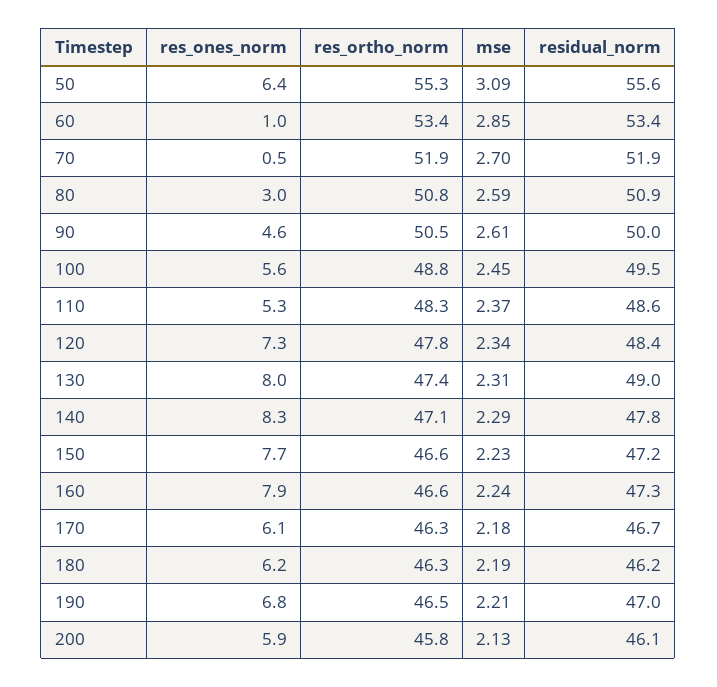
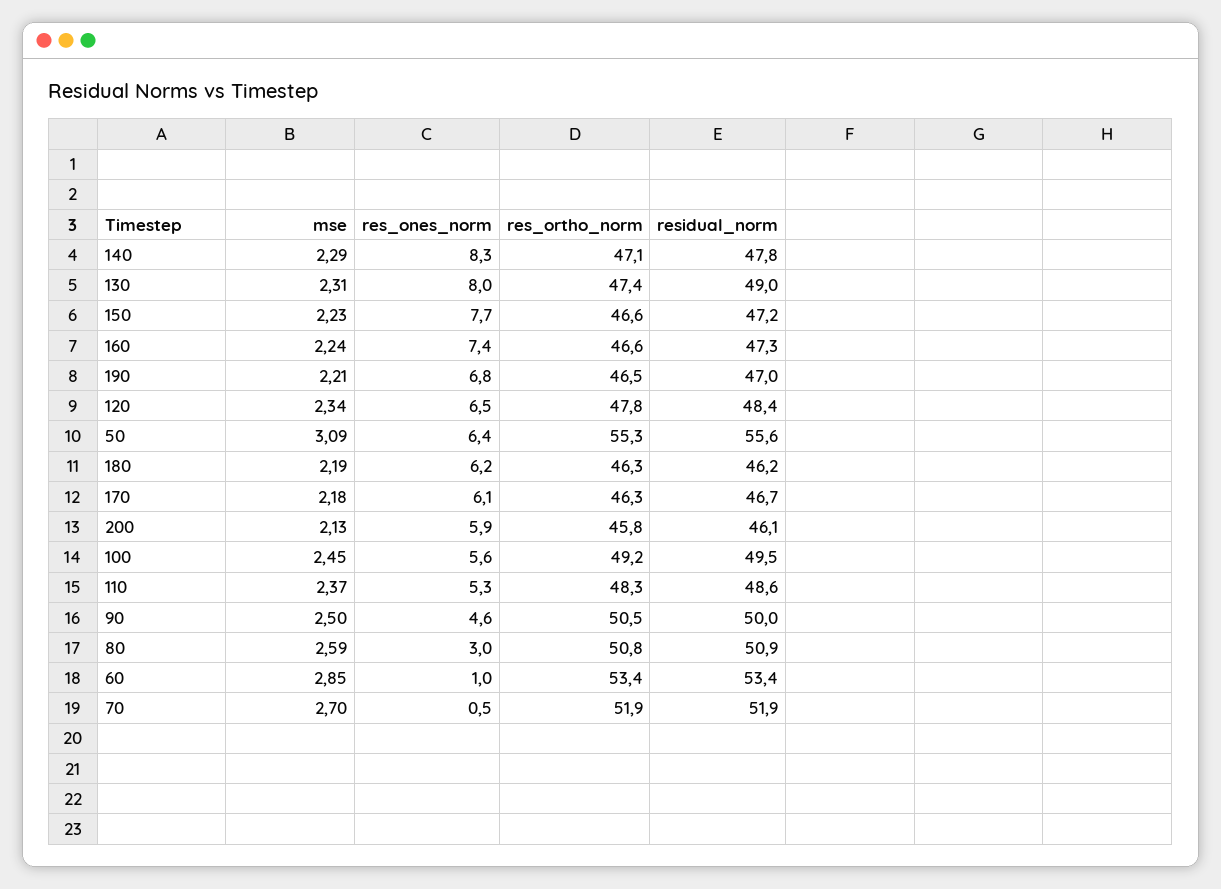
  {
    "res_ones_norm": {
      "50": 6.4,
      "60": 1,
      "70": 0.5,
      "80": 3,
      "90": 4.6,
      "100": 5.6,
      "110": 5.3,
-     "120": 7.3,
+     "120": 6.5,
      "130": 8,
      "140": 8.3,
      "150": 7.7,
-     "160": 7.9,
+     "160": 7.4,
      "170": 6.1,
      "180": 6.2,
      "190": 6.8,
      "200": 5.9
    },
    "res_ortho_norm": {
      "50": 55.3,
      "60": 53.4,
      "70": 51.9,
      "80": 50.8,
      "90": 50.5,
-     "100": 48.8,
+     "100": 49.2,
      "110": 48.3,
      "120": 47.8,
      "130": 47.4,
      "140": 47.1,
      "150": 46.6,
      "160": 46.6,
      "170": 46.3,
      "180": 46.3,
      "190": 46.5,
      "200": 45.8
    },
    "mse": {
      "50": 3.09,
      "60": 2.85,
      "70": 2.7,
      "80": 2.59,
-     "90": 2.61,
+     "90": 2.5,
      "100": 2.45,
      "110": 2.37,
      "120": 2.34,
      "130": 2.31,
      "140": 2.29,
      "150": 2.23,
      "160": 2.24,
      "170": 2.18,
      "180": 2.19,
      "190": 2.21,
      "200": 2.13
    },
    "residual_norm": {
      "50": 55.6,
      "60": 53.4,
      "70": 51.9,
      "80": 50.9,
      "90": 50,
      "100": 49.5,
      "110": 48.6,
      "120": 48.4,
      "130": 49,
      "140": 47.8,
      "150": 47.2,
      "160": 47.3,
      "170": 46.7,
      "180": 46.2,
      "190": 47,
      "200": 46.1
    }
  }

